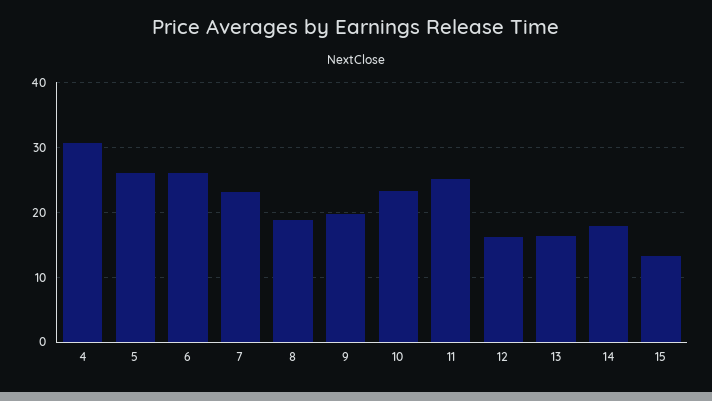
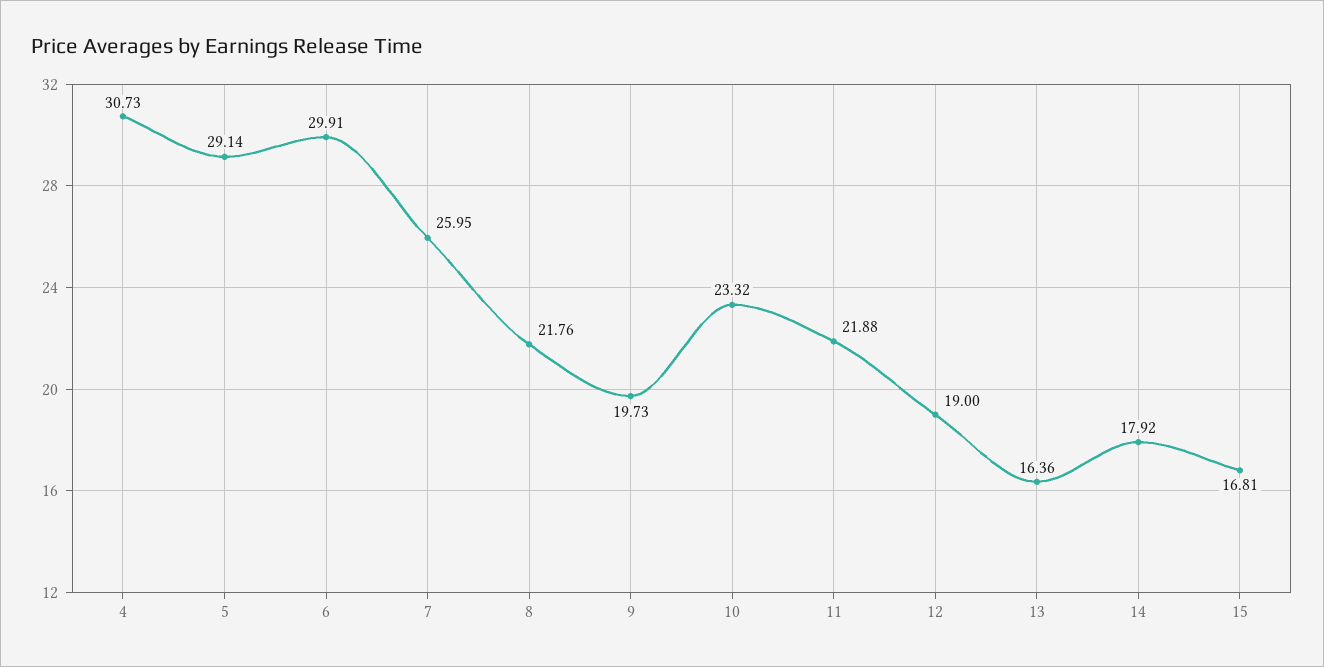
  {
    "4": 30.73,
-   "5": 26,
+   "5": 29.14,
-   "6": 26,
+   "6": 29.91,
-   "7": 23,
+   "7": 25.95,
-   "8": 19,
+   "8": 21.76,
    "9": 19.73,
    "10": 23.32,
-   "11": 25,
+   "11": 21.88,
-   "12": 16,
+   "12": 19,
    "13": 16.36,
    "14": 17.92,
-   "15": 13
+   "15": 16.81
  }

